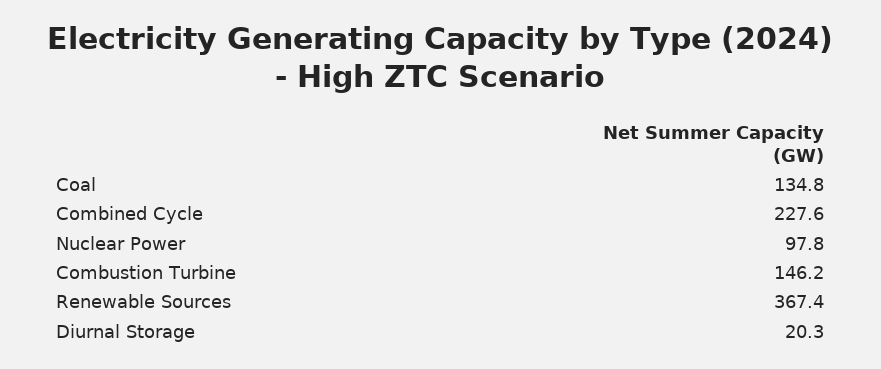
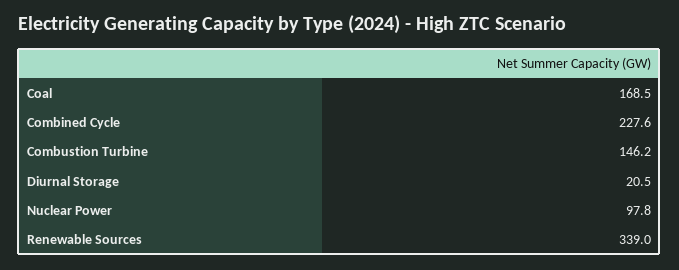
  {
-   "Coal": 134.8,
+   "Coal": 168.5,
    "Combined Cycle": 227.6,
    "Nuclear Power": 97.8,
    "Combustion Turbine": 146.2,
-   "Renewable Sources": 367.4,
+   "Renewable Sources": 339,
-   "Diurnal Storage": 20.3
+   "Diurnal Storage": 20.5
  }

